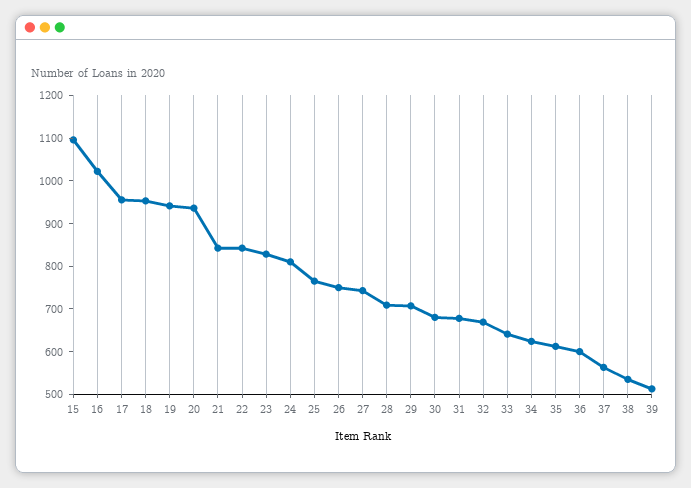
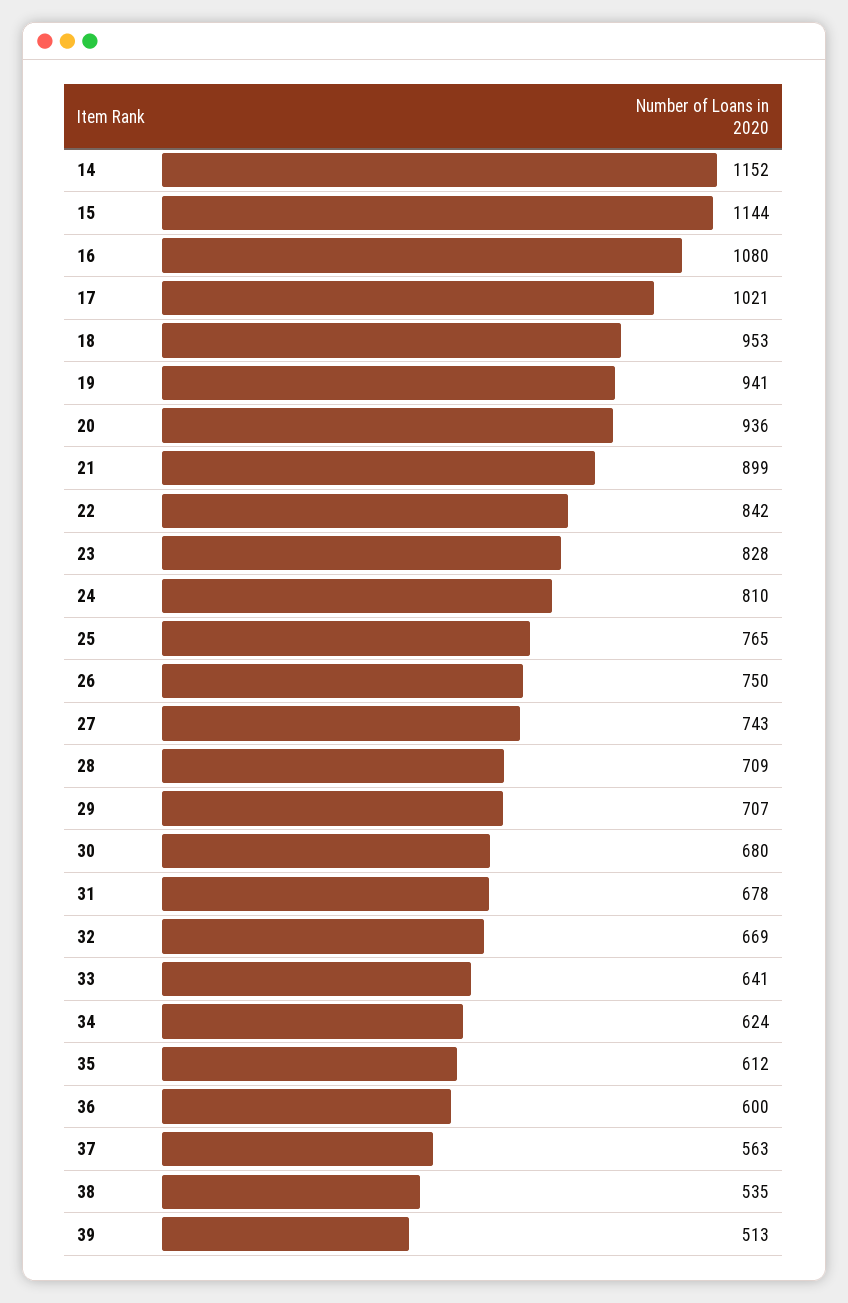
  {
-   "15": 1100,
+   "15": 1144,
-   "16": 1020,
+   "16": 1080,
-   "17": 960,
+   "17": 1021,
    "18": 953,
    "19": 941,
    "20": 936,
-   "21": 840,
+   "21": 899,
    "22": 842,
    "23": 828,
    "24": 810,
    "25": 765,
    "26": 750,
    "27": 743,
    "28": 709,
    "29": 707,
    "30": 680,
    "31": 678,
    "32": 669,
    "33": 641,
    "34": 624,
    "35": 612,
    "36": 600,
    "37": 563,
    "38": 535,
-   "39": 513
+   "39": 513,
+   "14": 1152
  }

